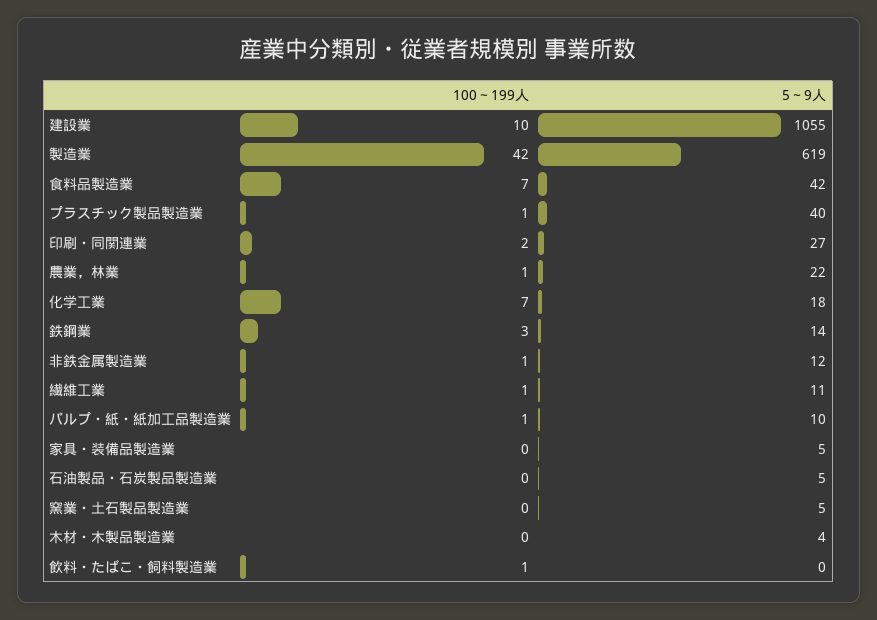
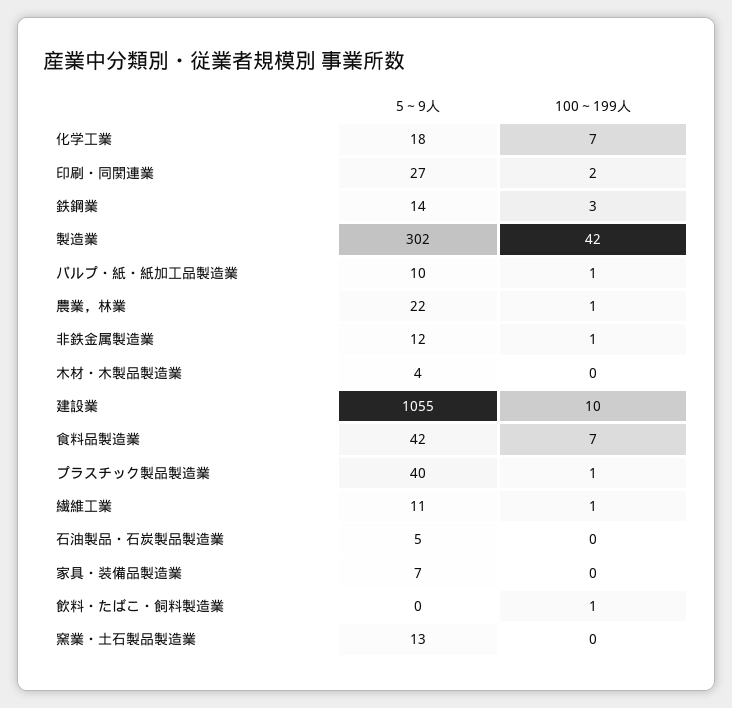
  {
    "100～199人": {
      "建設業": 10,
      "製造業": 42,
      "食料品製造業": 7,
      "プラスチック製品製造業": 1,
      "印刷・同関連業": 2,
      "農業，林業": 1,
      "化学工業": 7,
      "鉄鋼業": 3,
      "非鉄金属製造業": 1,
      "繊維工業": 1,
      "パルプ・紙・紙加工品製造業": 1,
      "家具・装備品製造業": 0,
      "石油製品・石炭製品製造業": 0,
      "窯業・土石製品製造業": 0,
      "木材・木製品製造業": 0,
      "飲料・たばこ・飼料製造業": 1
    },
    "5～9人": {
      "建設業": 1055,
-     "製造業": 619,
+     "製造業": 302,
      "食料品製造業": 42,
      "プラスチック製品製造業": 40,
      "印刷・同関連業": 27,
      "農業，林業": 22,
      "化学工業": 18,
      "鉄鋼業": 14,
      "非鉄金属製造業": 12,
      "繊維工業": 11,
      "パルプ・紙・紙加工品製造業": 10,
-     "家具・装備品製造業": 5,
+     "家具・装備品製造業": 7,
      "石油製品・石炭製品製造業": 5,
-     "窯業・土石製品製造業": 5,
+     "窯業・土石製品製造業": 13,
      "木材・木製品製造業": 4,
      "飲料・たばこ・飼料製造業": 0
    }
  }

